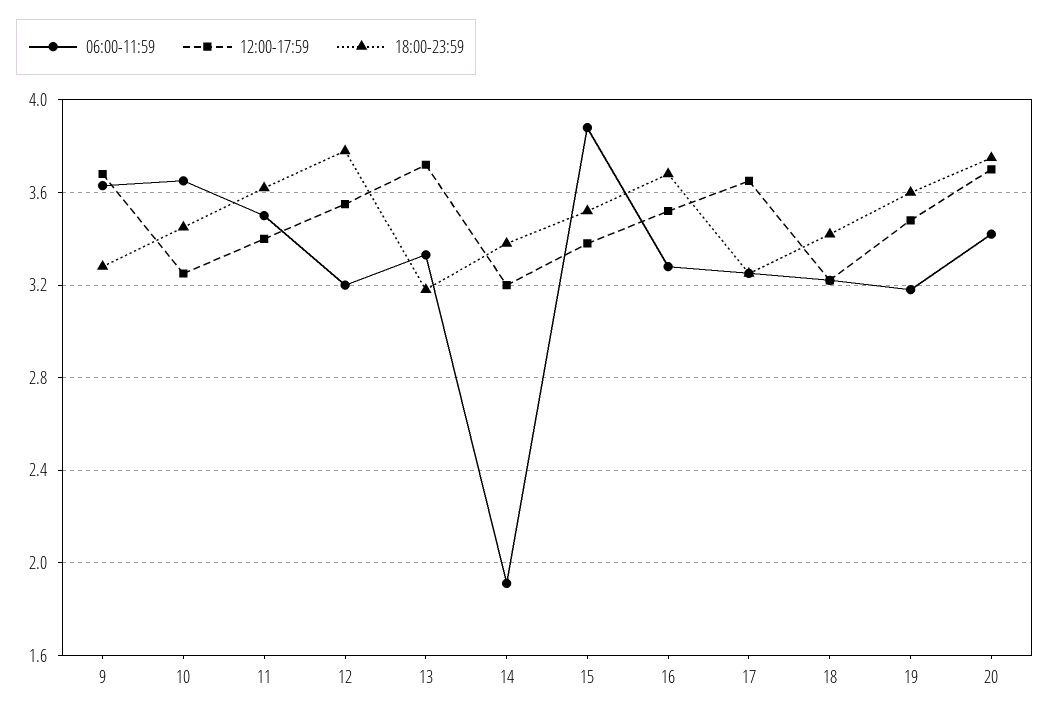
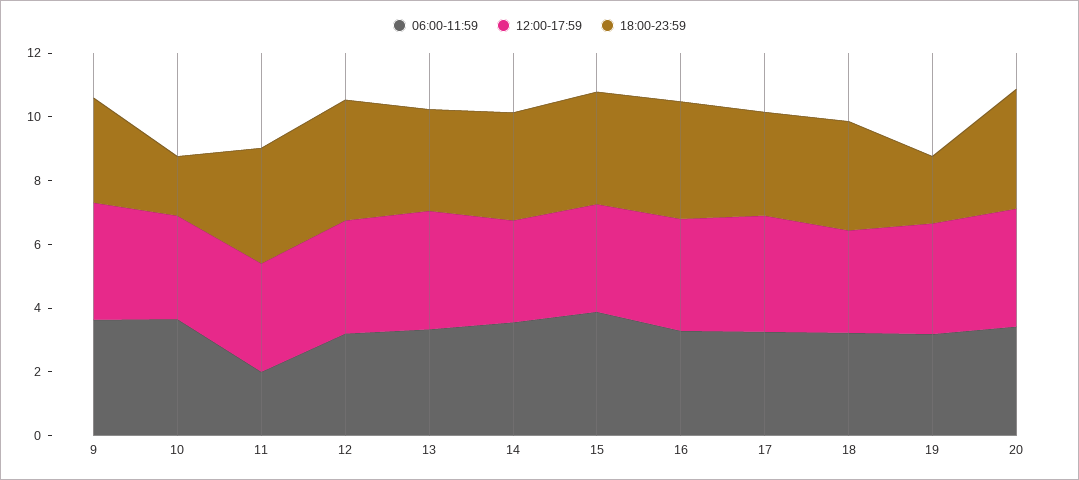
  {
    "06:00-11:59": {
      "9": 3.65,
      "10": 3.65,
-     "11": 3.5,
+     "11": 2,
      "12": 3.2,
      "13": 3.35,
-     "14": 1.9,
+     "14": 3.5,
      "15": 3.9,
      "16": 3.3,
      "17": 3.25,
      "18": 3.2,
      "19": 3.2,
      "20": 3.4
    },
    "12:00-17:59": {
      "9": 3.7,
      "10": 3.25,
      "11": 3.4,
      "12": 3.55,
      "13": 3.7,
      "14": 3.2,
      "15": 3.4,
      "16": 3.5,
      "17": 3.65,
      "18": 3.2,
      "19": 3.5,
      "20": 3.7
    },
    "18:00-23:59": {
      "9": 3.3,
-     "10": 3.45,
+     "10": 2,
      "11": 3.6,
      "12": 3.8,
      "13": 3.2,
      "14": 3.4,
      "15": 3.5,
      "16": 3.7,
      "17": 3.25,
      "18": 3.4,
-     "19": 3.6,
+     "19": 2,
      "20": 3.75
    }
  }

